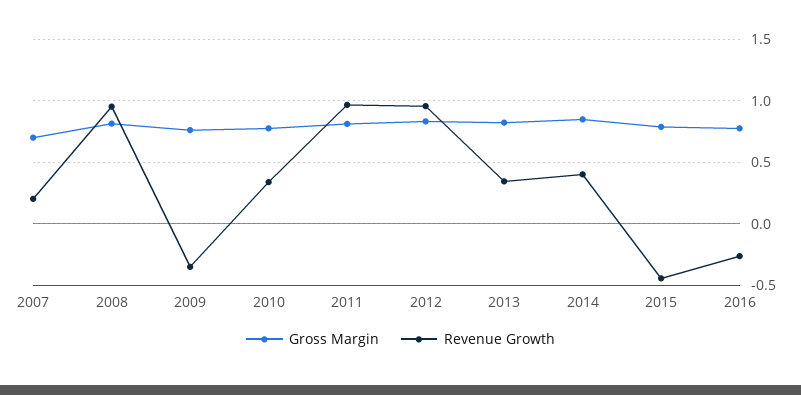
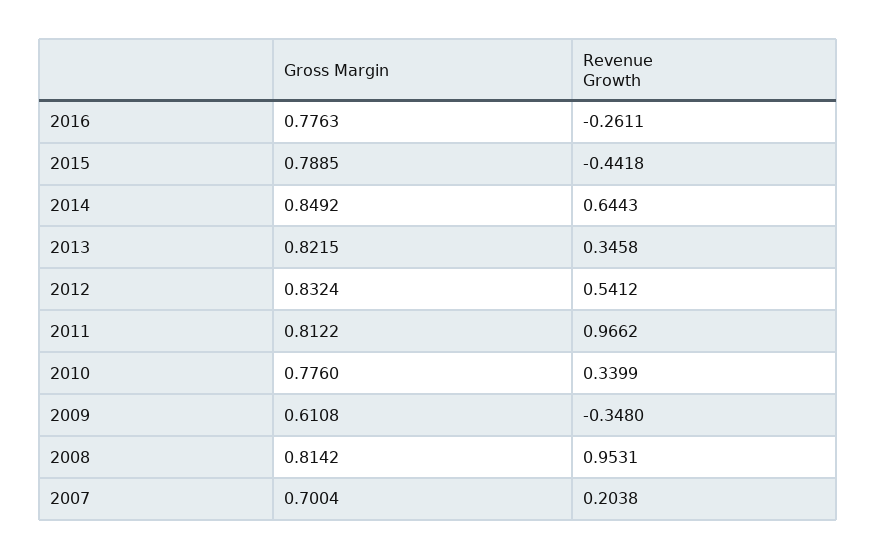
  {
    "Gross Margin": {
      "2007": 0.7004,
      "2008": 0.8142,
-     "2009": 0.75,
+     "2009": 0.6108,
      "2010": 0.776,
      "2011": 0.8122,
      "2012": 0.8324,
      "2013": 0.8215,
      "2014": 0.8492,
      "2015": 0.7885,
      "2016": 0.7763
    },
    "Revenue Growth": {
      "2007": 0.2038,
      "2008": 0.9531,
      "2009": -0.348,
      "2010": 0.3399,
      "2011": 0.9662,
-     "2012": 0.95,
+     "2012": 0.5412,
      "2013": 0.3458,
-     "2014": 0.4,
+     "2014": 0.6443,
      "2015": -0.4418,
      "2016": -0.2611
    }
  }

